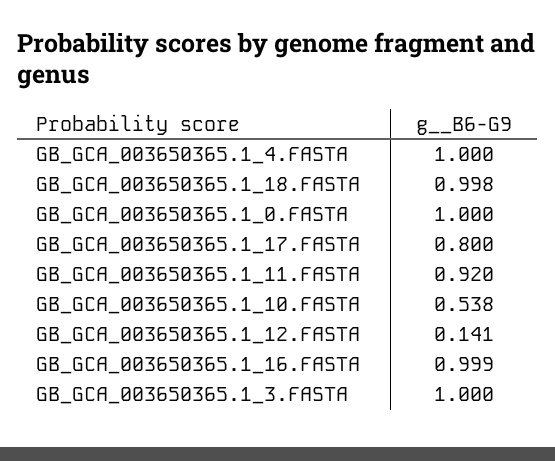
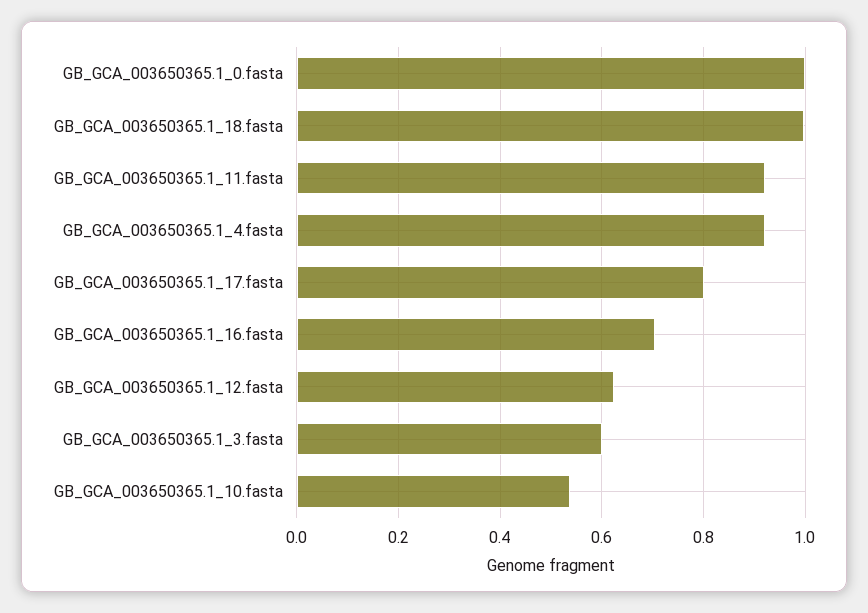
  {
-   "GB_GCA_003650365.1_4.FASTA": 1,
+   "GB_GCA_003650365.1_4.FASTA": 0.92,
    "GB_GCA_003650365.1_18.FASTA": 0.998,
    "GB_GCA_003650365.1_0.FASTA": 1,
    "GB_GCA_003650365.1_17.FASTA": 0.8,
    "GB_GCA_003650365.1_11.FASTA": 0.92,
    "GB_GCA_003650365.1_10.FASTA": 0.538,
-   "GB_GCA_003650365.1_12.FASTA": 0.141,
+   "GB_GCA_003650365.1_12.FASTA": 0.62,
-   "GB_GCA_003650365.1_16.FASTA": 0.999,
+   "GB_GCA_003650365.1_16.FASTA": 0.7,
-   "GB_GCA_003650365.1_3.FASTA": 1
+   "GB_GCA_003650365.1_3.FASTA": 0.6
  }

